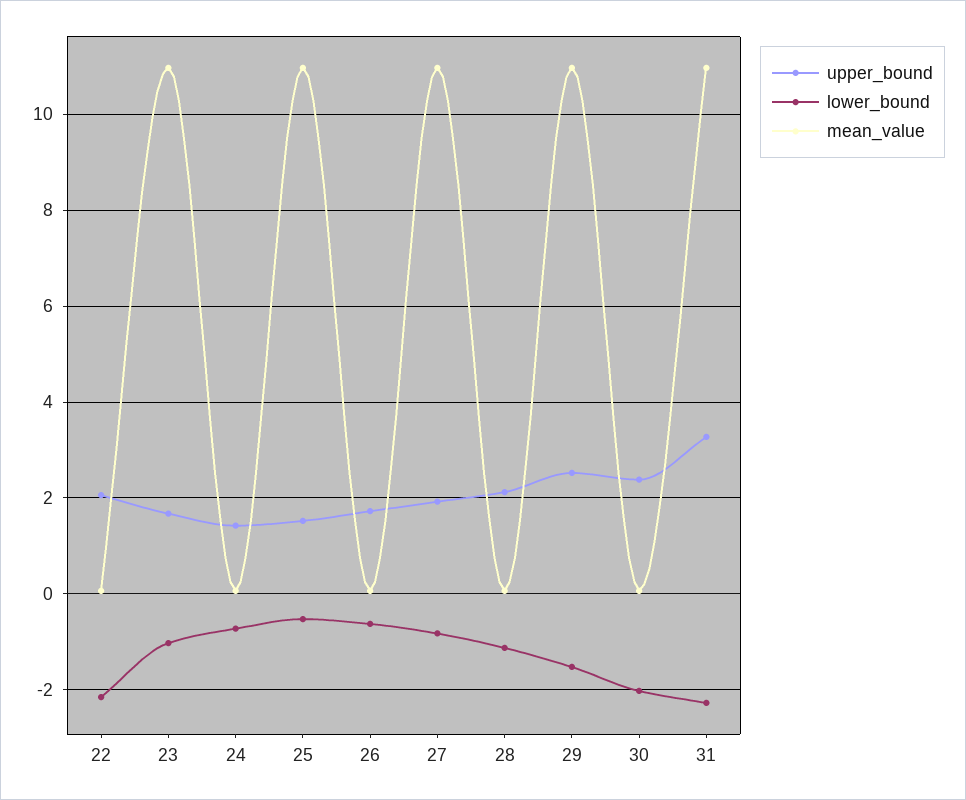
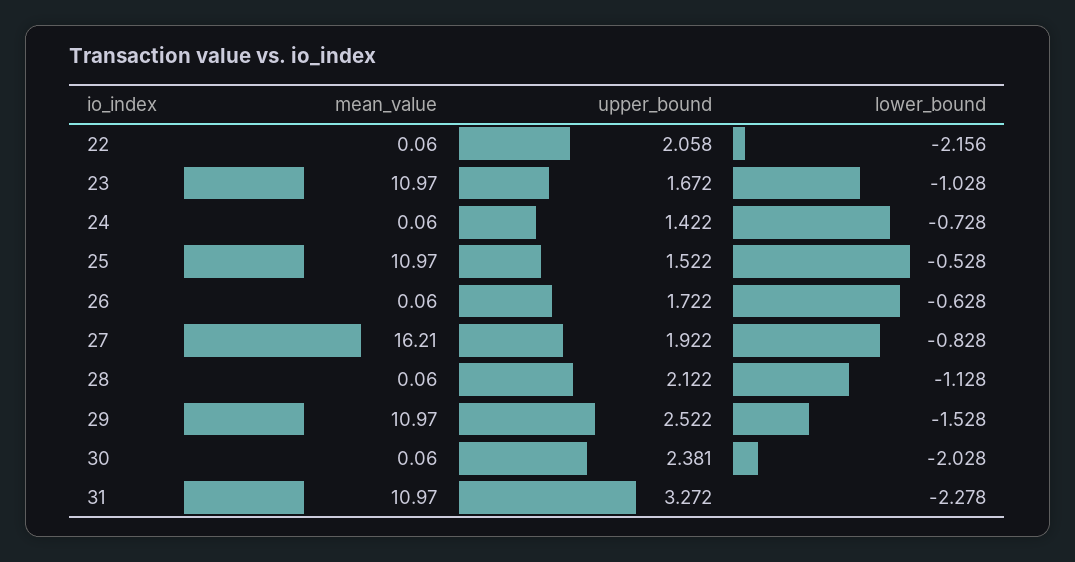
  {
    "upper_bound": {
      "22": 2.058,
      "23": 1.672,
      "24": 1.422,
      "25": 1.522,
      "26": 1.722,
      "27": 1.922,
      "28": 2.122,
      "29": 2.522,
      "30": 2.381,
      "31": 3.272
    },
    "lower_bound": {
      "22": -2.156,
      "23": -1.028,
      "24": -0.728,
      "25": -0.528,
      "26": -0.628,
      "27": -0.828,
      "28": -1.128,
      "29": -1.528,
      "30": -2.028,
      "31": -2.278
    },
    "mean_value": {
      "22": 0.06,
      "23": 10.97,
      "24": 0.06,
      "25": 10.97,
      "26": 0.06,
-     "27": 11,
+     "27": 16.21,
      "28": 0.06,
      "29": 10.97,
      "30": 0.06,
      "31": 10.97
    }
  }

